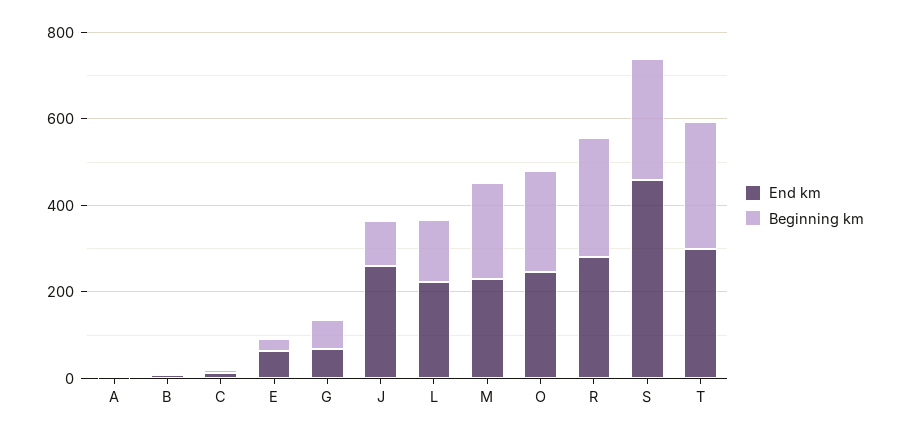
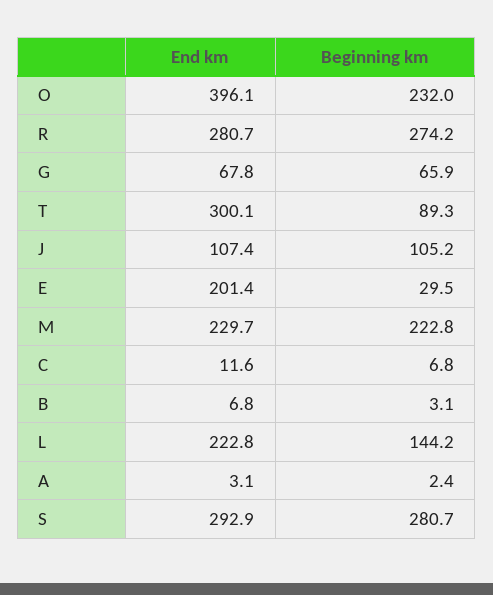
  {
    "End km": {
      "A": 3.1,
      "B": 6.8,
      "C": 11.6,
-     "E": 50,
+     "E": 201.4,
      "G": 67.8,
-     "J": 250,
+     "J": 107.4,
      "L": 222.8,
      "M": 229.7,
-     "O": 250,
+     "O": 396.1,
      "R": 280.7,
-     "S": 450,
+     "S": 292.9,
      "T": 300.1
    },
    "Beginning km": {
      "A": 2.4,
      "B": 3.1,
      "C": 6.8,
      "E": 29.5,
      "G": 65.9,
      "J": 105.2,
      "L": 144.2,
      "M": 222.8,
      "O": 232,
      "R": 274.2,
      "S": 280.7,
-     "T": 300
+     "T": 89.3
    }
  }

